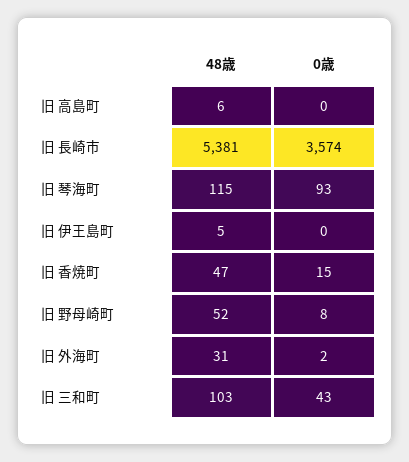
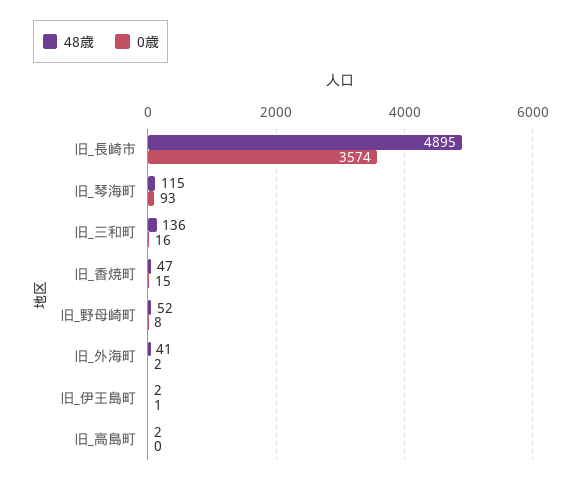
  {
    "48歳": {
-     "旧 高島町": 6,
+     "旧 高島町": 2,
-     "旧 長崎市": 5381,
+     "旧 長崎市": 4895,
      "旧 琴海町": 115,
-     "旧 伊王島町": 5,
+     "旧 伊王島町": 2,
      "旧 香焼町": 47,
      "旧 野母崎町": 52,
-     "旧 外海町": 31,
+     "旧 外海町": 41,
-     "旧 三和町": 103
+     "旧 三和町": 136
    },
    "0歳": {
      "旧 高島町": 0,
      "旧 長崎市": 3574,
      "旧 琴海町": 93,
-     "旧 伊王島町": 0,
+     "旧 伊王島町": 1,
      "旧 香焼町": 15,
      "旧 野母崎町": 8,
      "旧 外海町": 2,
-     "旧 三和町": 43
+     "旧 三和町": 16
    }
  }

